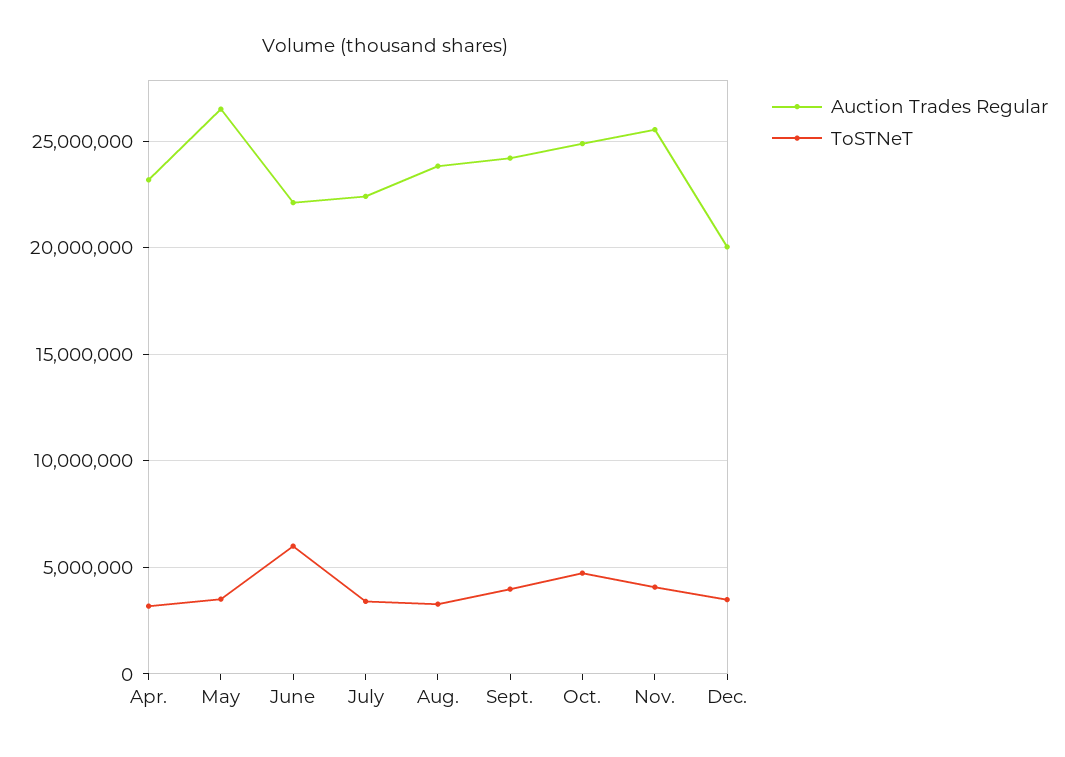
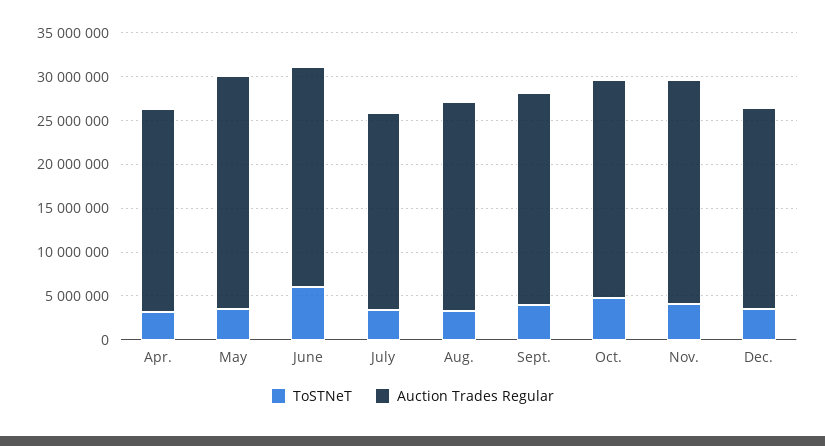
  {
    "Auction Trades Regular": {
      "Apr.": 23000000,
      "May": 26500000,
-     "June": 22000000,
+     "June": 25000000,
      "July": 22500000,
      "Aug.": 24000000,
      "Sept.": 24000000,
      "Oct.": 25000000,
      "Nov.": 25500000,
-     "Dec.": 20000000
+     "Dec.": 23000000
    },
    "ToSTNeT": {
      "Apr.": 3000000,
      "May": 3500000,
      "June": 6000000,
      "July": 3500000,
      "Aug.": 3500000,
      "Sept.": 4000000,
      "Oct.": 4500000,
      "Nov.": 4000000,
      "Dec.": 3500000
    }
  }

